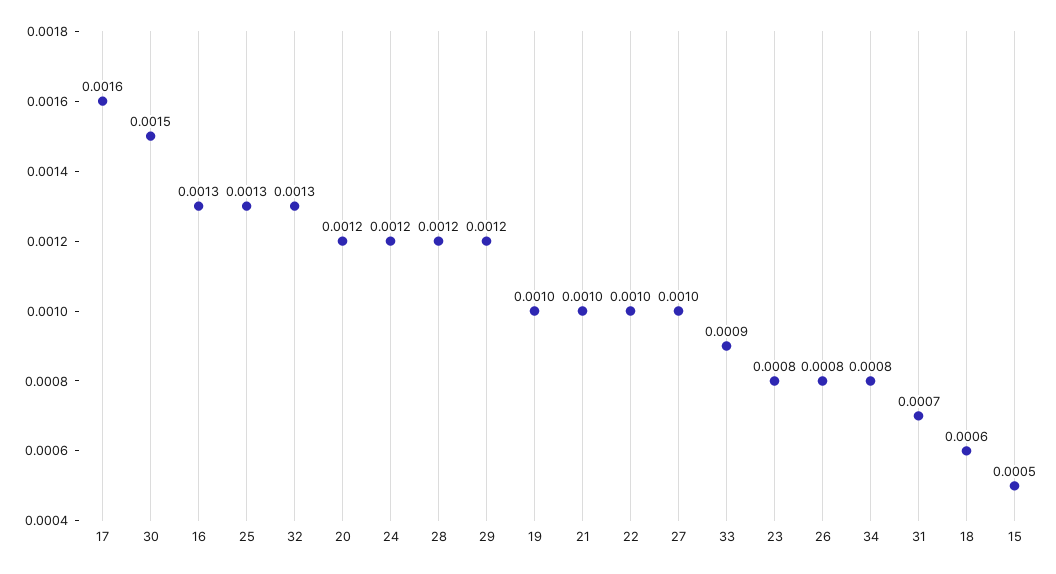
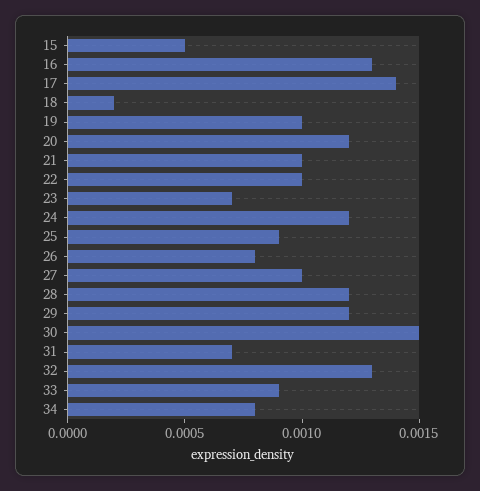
  {
-   "17": 0.0016,
+   "17": 0.0014,
    "30": 0.0015,
    "16": 0.0013,
-   "25": 0.0013,
+   "25": 0.0009,
    "32": 0.0013,
    "20": 0.0012,
    "24": 0.0012,
    "28": 0.0012,
    "29": 0.0012,
    "19": 0.001,
    "21": 0.001,
    "22": 0.001,
    "27": 0.001,
    "33": 0.0009,
-   "23": 0.0008,
+   "23": 0.0007,
    "26": 0.0008,
    "34": 0.0008,
    "31": 0.0007,
-   "18": 0.0006,
+   "18": 0.0002,
    "15": 0.0005
  }

